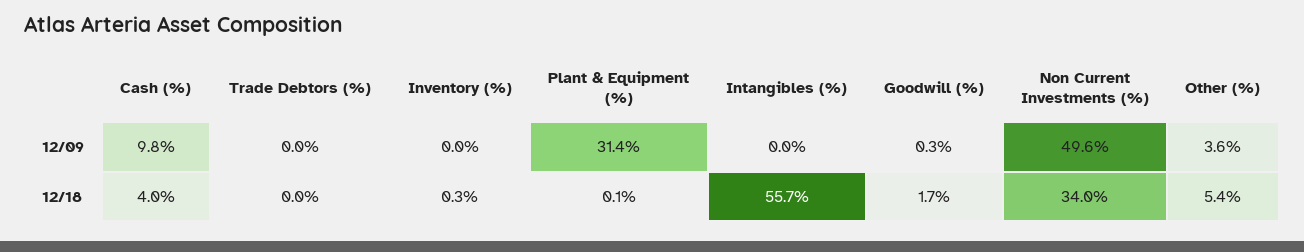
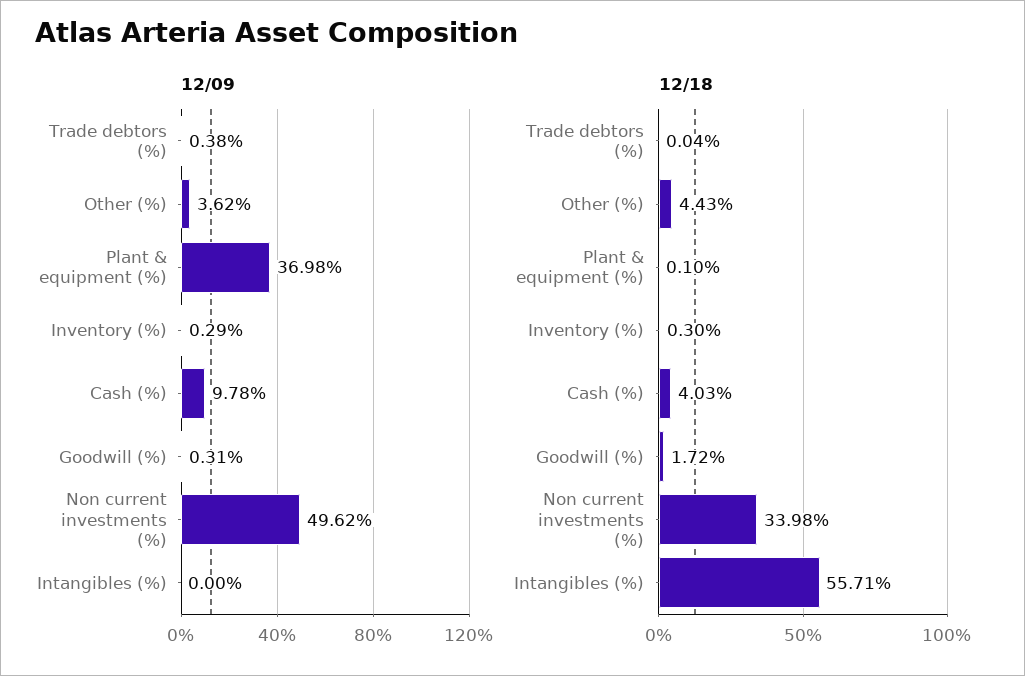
  {
    "12/09": {
      "Cash (%)": 9.78,
-     "Trade Debtors (%)": 0,
+     "Trade Debtors (%)": 0.38,
-     "Inventory (%)": 0,
+     "Inventory (%)": 0.29,
-     "Plant & Equipment (%)": 31.4,
+     "Plant & Equipment (%)": 36.98,
      "Intangibles (%)": 0,
      "Goodwill (%)": 0.31,
      "Non Current Investments (%)": 49.62,
      "Other (%)": 3.62
    },
    "12/18": {
      "Cash (%)": 4.03,
      "Trade Debtors (%)": 0.04,
      "Inventory (%)": 0.3,
      "Plant & Equipment (%)": 0.1,
      "Intangibles (%)": 55.71,
      "Goodwill (%)": 1.72,
      "Non Current Investments (%)": 33.98,
-     "Other (%)": 5.4
+     "Other (%)": 4.43
    }
  }

